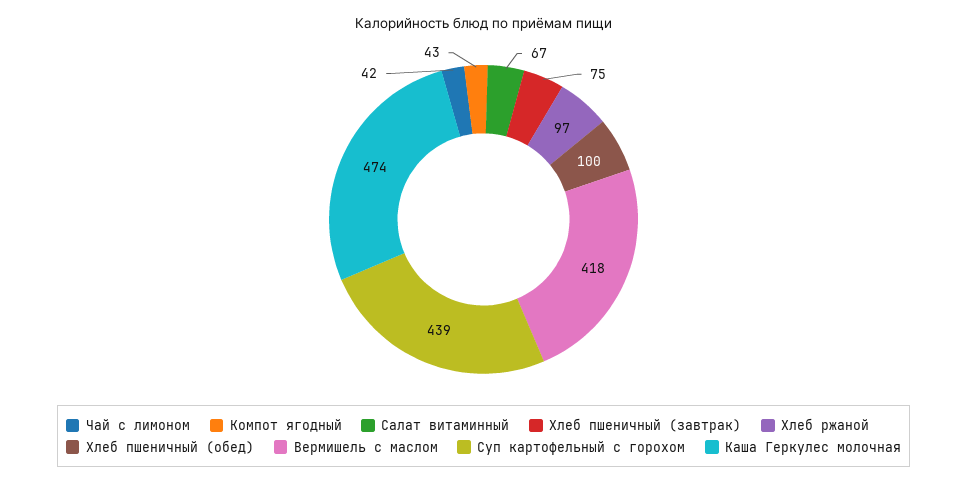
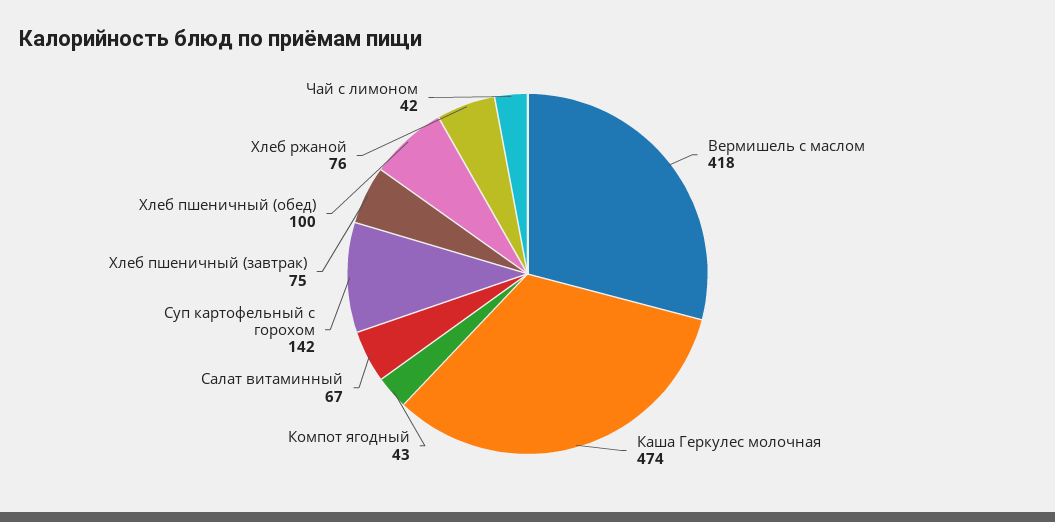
  {
    "Чай с лимоном": 42,
    "Компот ягодный": 43,
    "Салат витаминный": 67,
    "Хлеб пшеничный (завтрак)": 75,
-   "Хлеб ржаной": 97,
+   "Хлеб ржаной": 76,
    "Хлеб пшеничный (обед)": 100,
    "Вермишель с маслом": 418,
-   "Суп картофельный с горохом": 439,
+   "Суп картофельный с горохом": 142,
    "Каша Геркулес молочная": 474
  }

